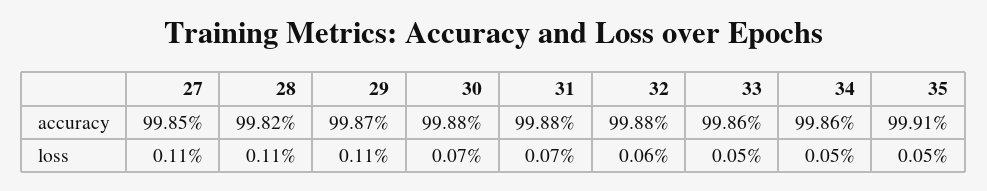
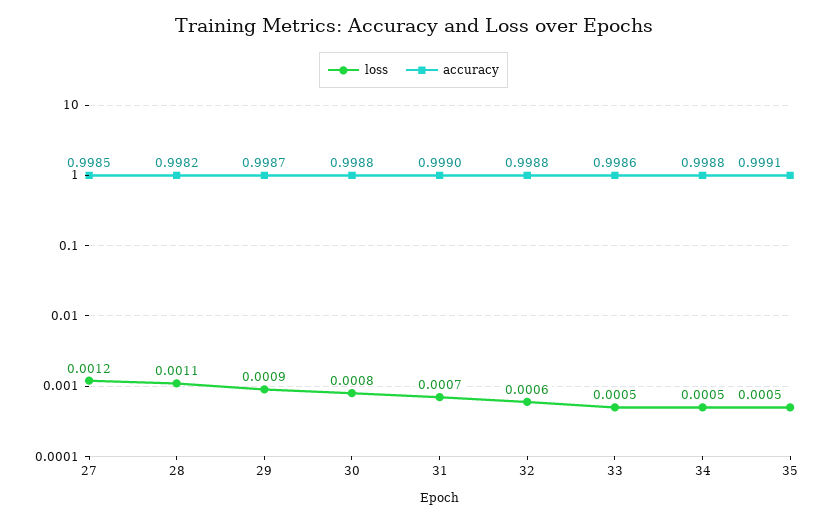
  {
    "accuracy": {
      "27": 0.9985,
      "28": 0.9982,
      "29": 0.9987,
      "30": 0.9988,
-     "31": 0.9988,
+     "31": 0.999,
      "32": 0.9988,
      "33": 0.9986,
-     "34": 0.9986,
+     "34": 0.9988,
      "35": 0.9991
    },
    "loss": {
-     "27": 0.0011,
+     "27": 0.0012,
      "28": 0.0011,
-     "29": 0.0011,
+     "29": 0.0009,
-     "30": 0.0007,
+     "30": 0.0008,
      "31": 0.0007,
      "32": 0.0006,
      "33": 0.0005,
      "34": 0.0005,
      "35": 0.0005
    }
  }

